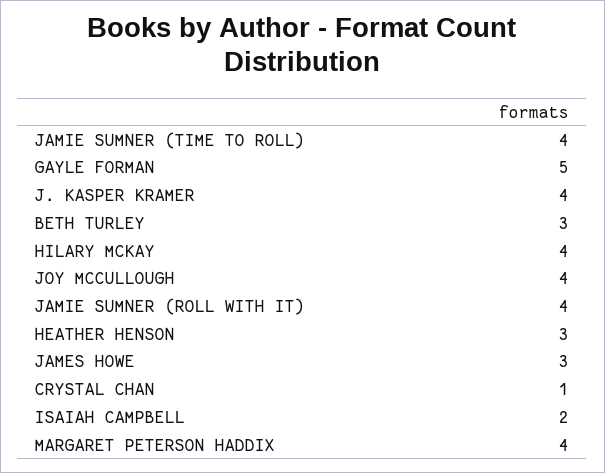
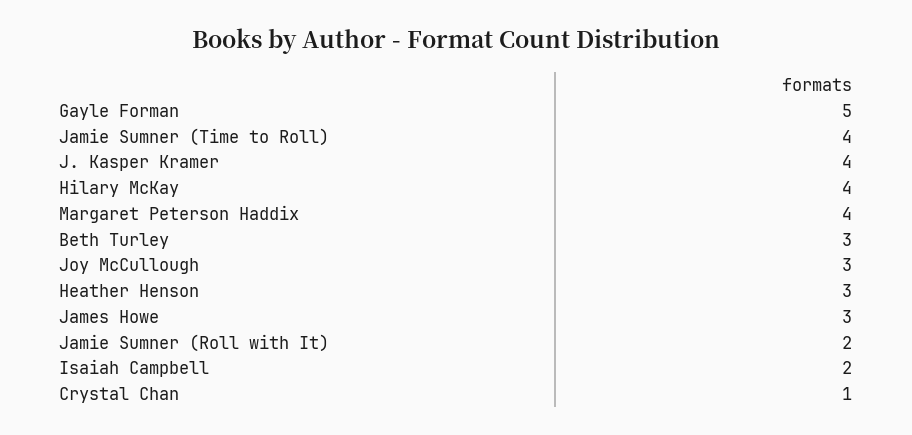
  {
    "JAMIE SUMNER (TIME TO ROLL)": 4,
    "GAYLE FORMAN": 5,
    "J. KASPER KRAMER": 4,
    "BETH TURLEY": 3,
    "HILARY MCKAY": 4,
-   "JOY MCCULLOUGH": 4,
+   "JOY MCCULLOUGH": 3,
-   "JAMIE SUMNER (ROLL WITH IT)": 4,
+   "JAMIE SUMNER (ROLL WITH IT)": 2,
    "HEATHER HENSON": 3,
    "JAMES HOWE": 3,
    "CRYSTAL CHAN": 1,
    "ISAIAH CAMPBELL": 2,
    "MARGARET PETERSON HADDIX": 4
  }

